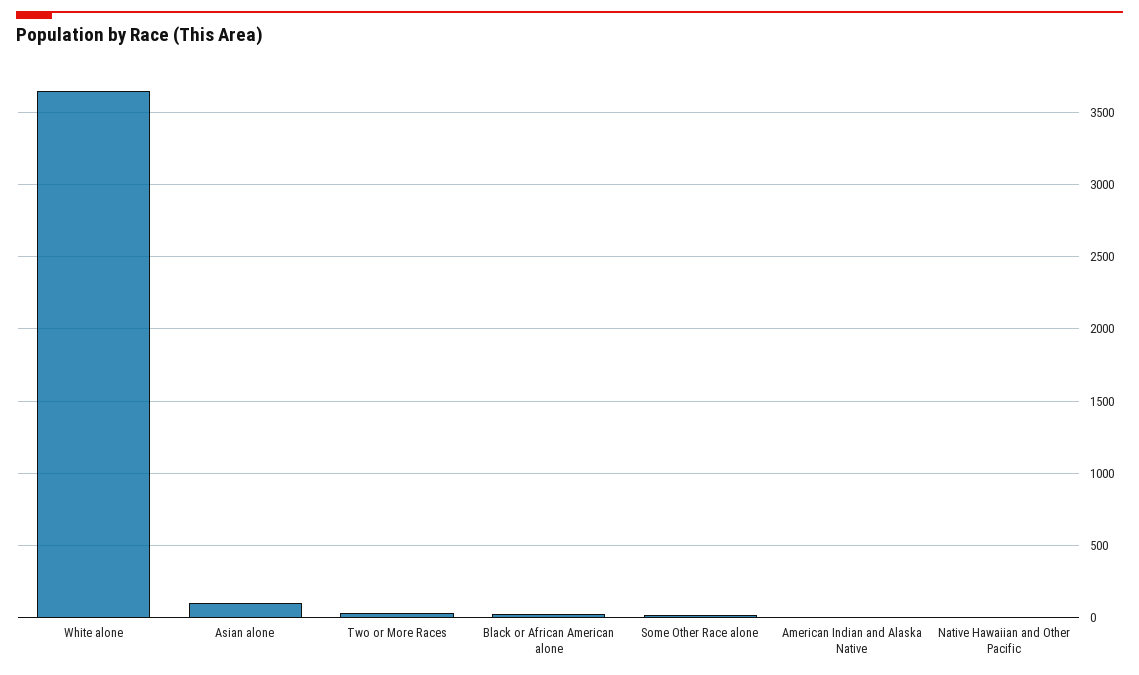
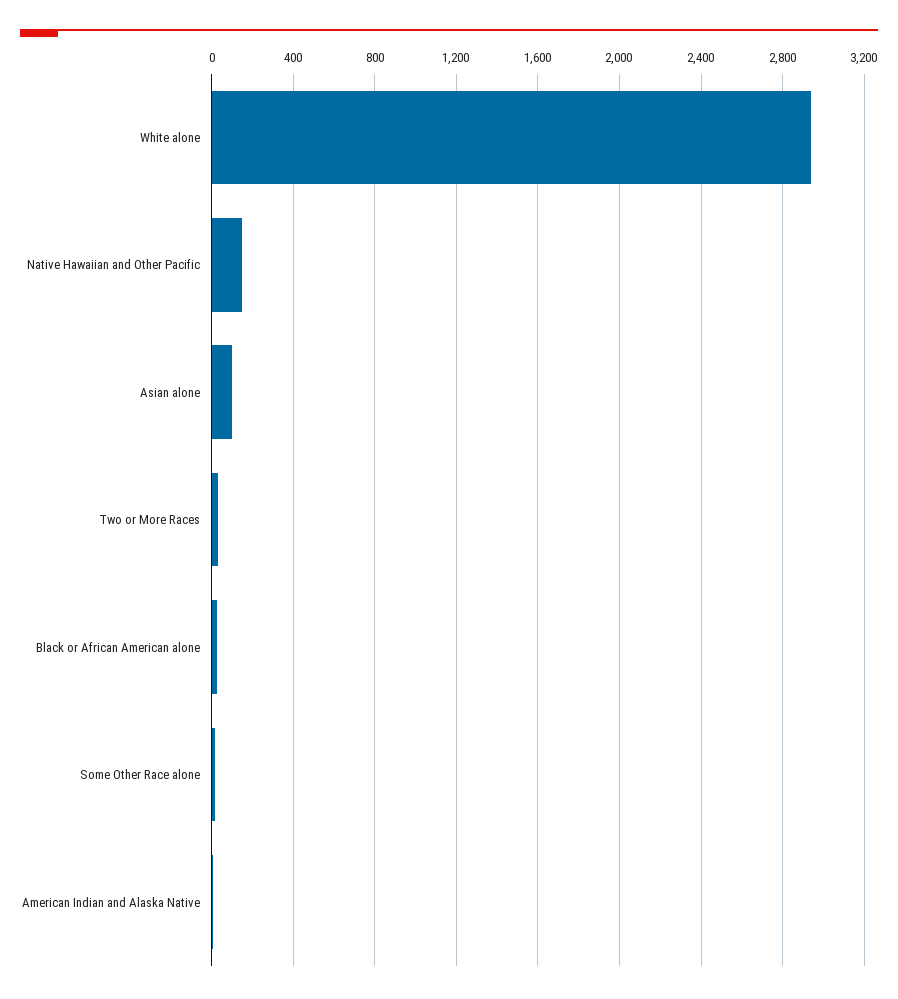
  {
-   "White alone": 3650,
+   "White alone": 2950,
    "Asian alone": 100,
    "Two or More Races": 50,
    "Black or African American alone": 50,
    "Some Other Race alone": 0,
    "American Indian and Alaska Native": 0,
-   "Native Hawaiian and Other Pacific": 0
+   "Native Hawaiian and Other Pacific": 150
  }

